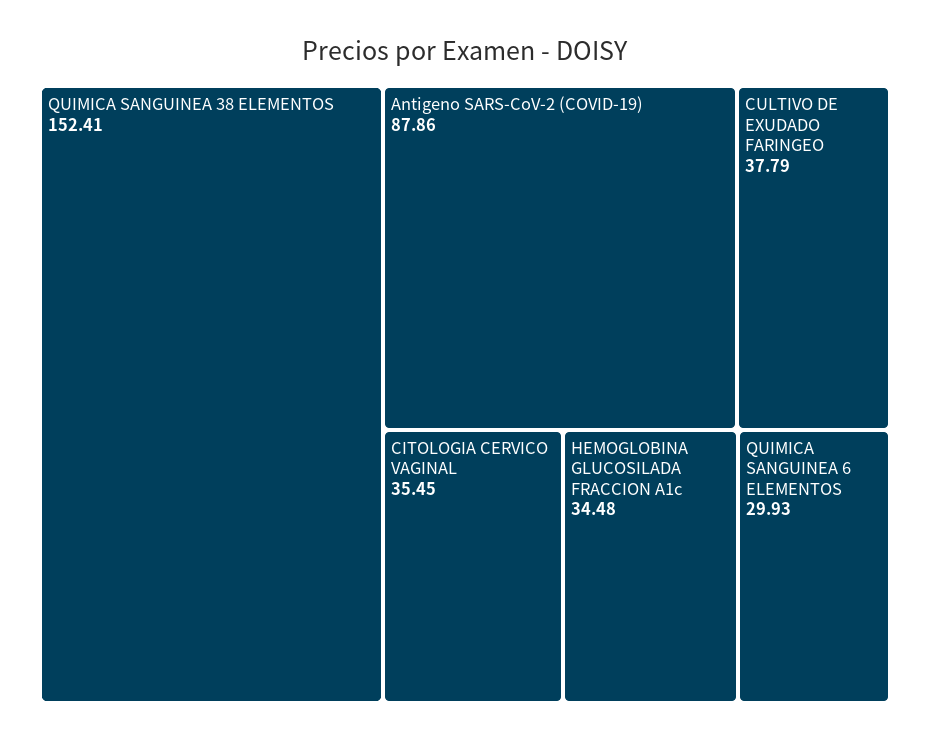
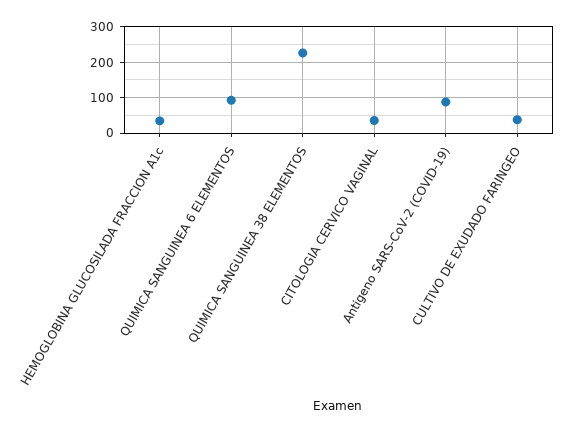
  {
-   "QUIMICA SANGUINEA 38 ELEMENTOS": 152.41,
+   "QUIMICA SANGUINEA 38 ELEMENTOS": 220,
    "Antigeno SARS-CoV-2 (COVID-19)": 87.86,
    "CULTIVO DE EXUDADO FARINGEO": 37.79,
    "CITOLOGIA CERVICO VAGINAL": 35.45,
    "HEMOGLOBINA GLUCOSILADA FRACCION A1c": 34.48,
-   "QUIMICA SANGUINEA 6 ELEMENTOS": 29.93
+   "QUIMICA SANGUINEA 6 ELEMENTOS": 100
  }

